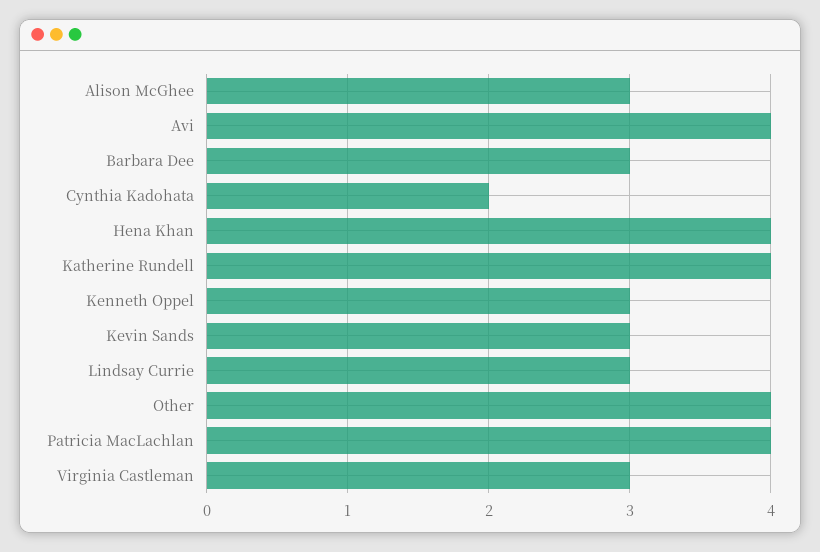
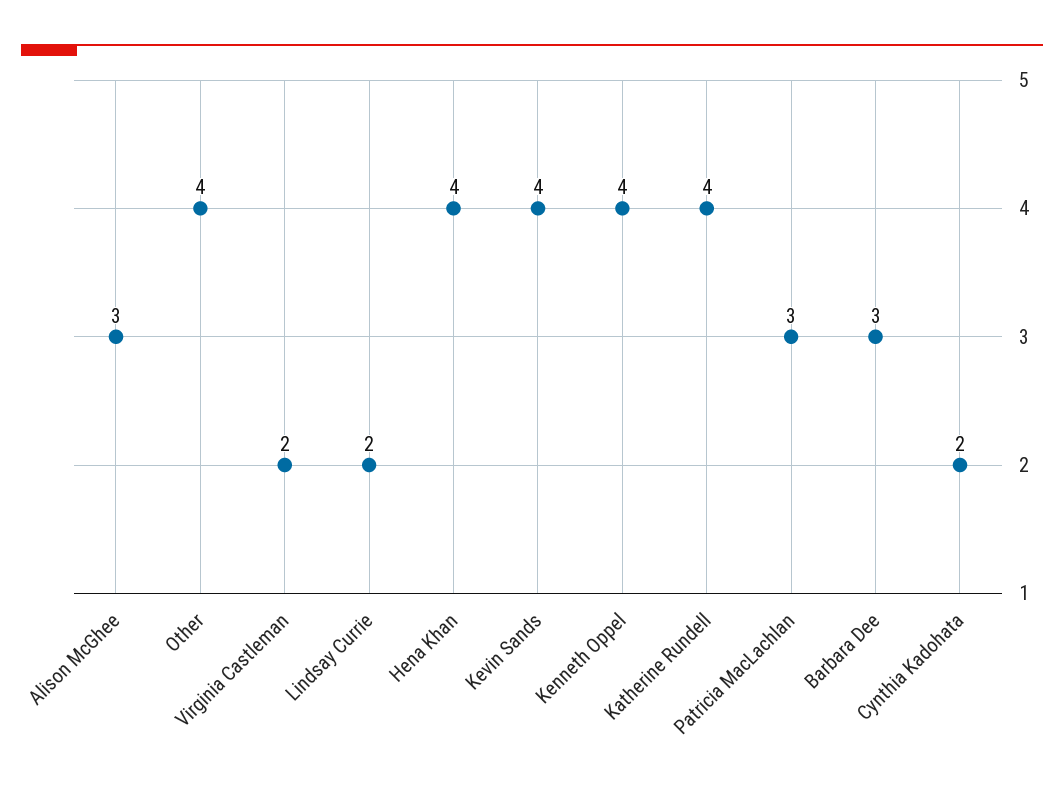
  {
    "Alison McGhee": 3,
-   "Avi": 4,
    "Barbara Dee": 3,
    "Cynthia Kadohata": 2,
    "Hena Khan": 4,
    "Katherine Rundell": 4,
-   "Kenneth Oppel": 3,
+   "Kenneth Oppel": 4,
-   "Kevin Sands": 3,
+   "Kevin Sands": 4,
-   "Lindsay Currie": 3,
+   "Lindsay Currie": 2,
    "Other": 4,
-   "Patricia MacLachlan": 4,
+   "Patricia MacLachlan": 3,
-   "Virginia Castleman": 3
+   "Virginia Castleman": 2
  }

